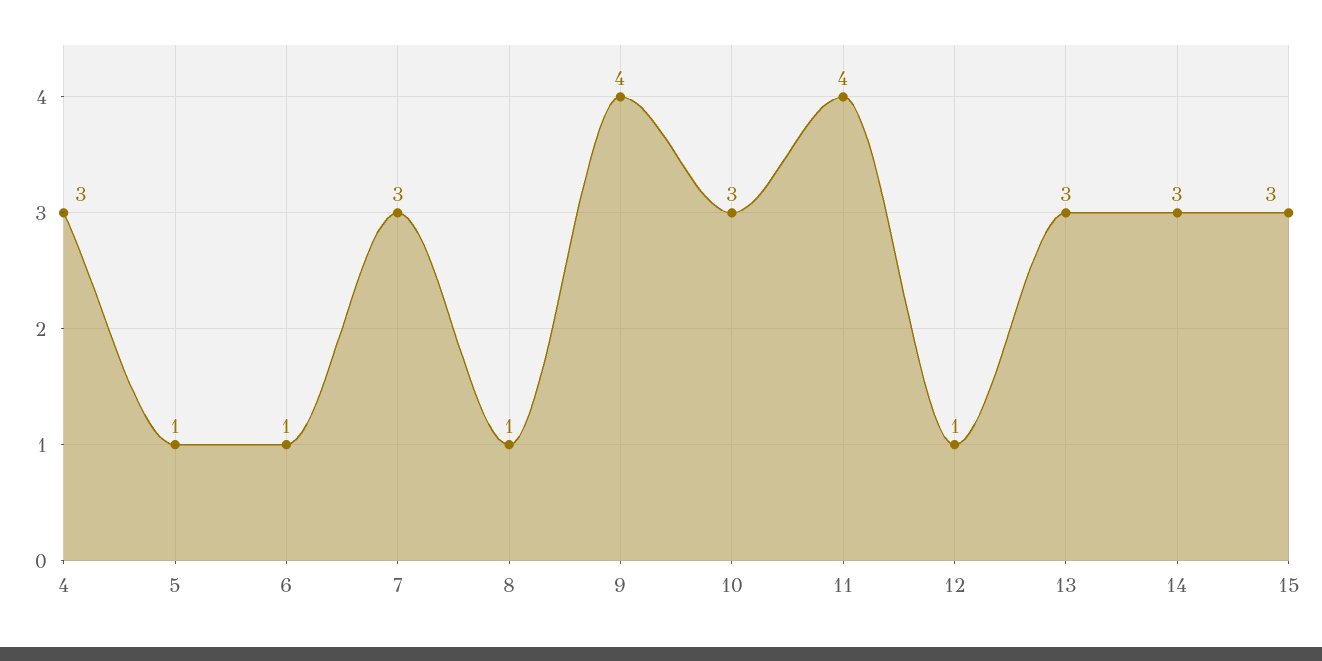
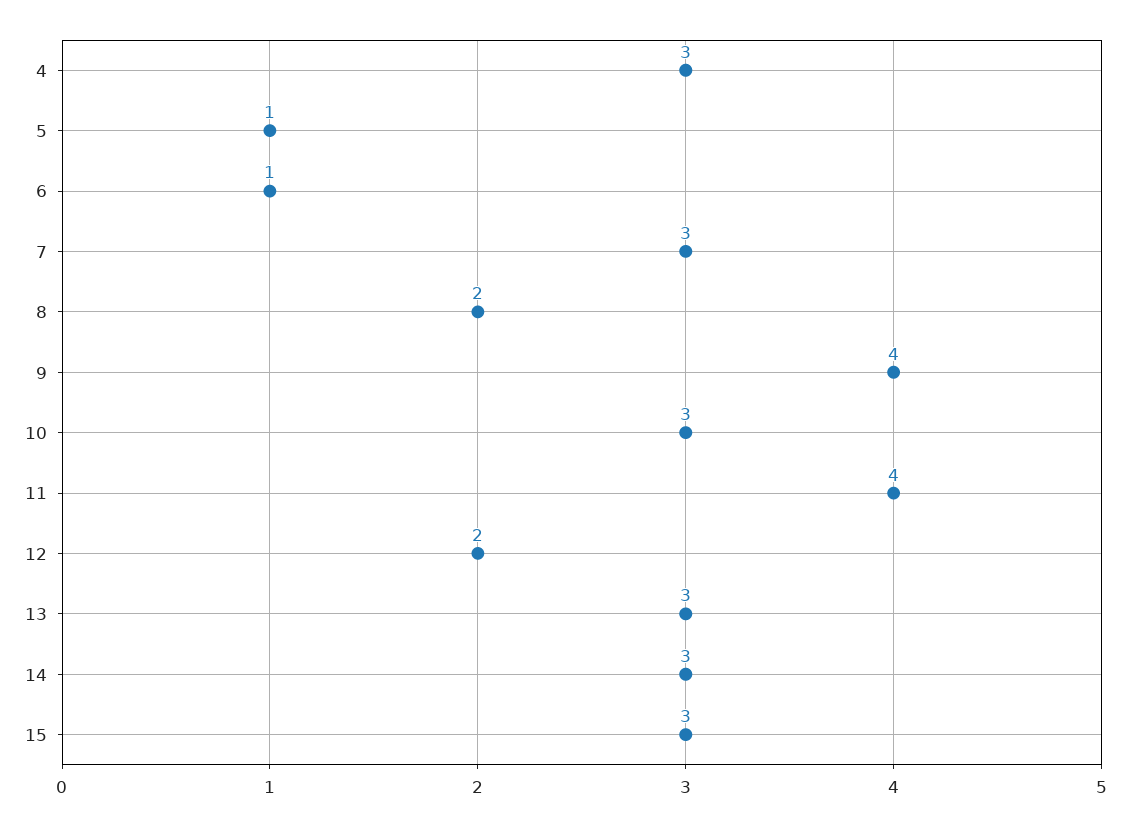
  {
    "4": 3,
    "5": 1,
    "6": 1,
    "7": 3,
-   "8": 1,
+   "8": 2,
    "9": 4,
    "10": 3,
    "11": 4,
-   "12": 1,
+   "12": 2,
    "13": 3,
    "14": 3,
    "15": 3
  }

